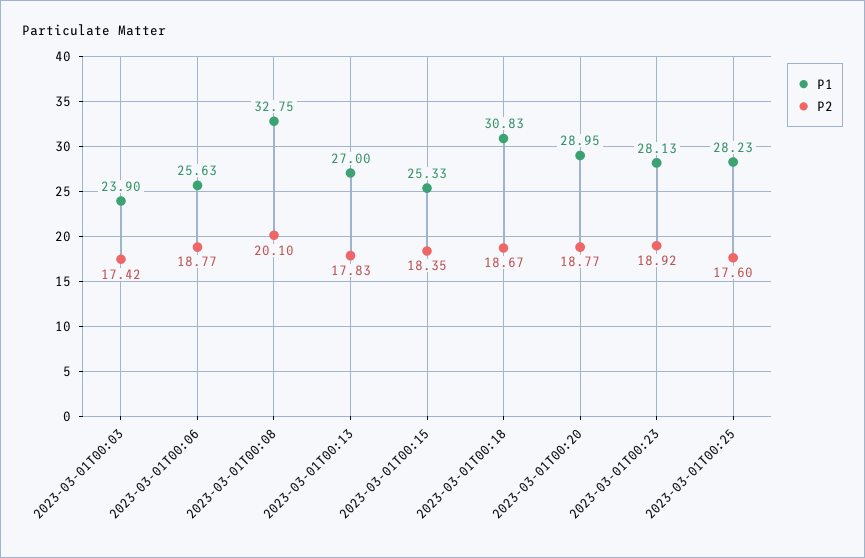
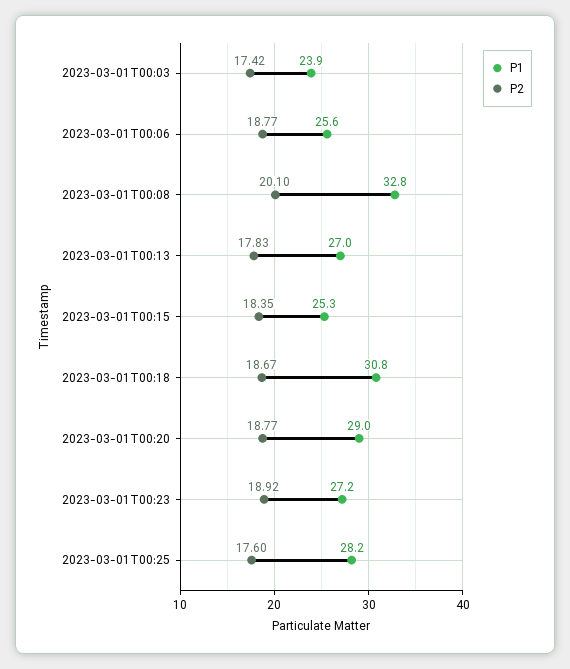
  {
    "P1": {
      "2023-03-01T00:03": 23.9,
      "2023-03-01T00:06": 25.63,
      "2023-03-01T00:08": 32.75,
      "2023-03-01T00:13": 27,
      "2023-03-01T00:15": 25.33,
      "2023-03-01T00:18": 30.83,
      "2023-03-01T00:20": 28.95,
-     "2023-03-01T00:23": 28.13,
+     "2023-03-01T00:23": 27.2,
      "2023-03-01T00:25": 28.23
    },
    "P2": {
      "2023-03-01T00:03": 17.42,
      "2023-03-01T00:06": 18.77,
      "2023-03-01T00:08": 20.1,
      "2023-03-01T00:13": 17.83,
      "2023-03-01T00:15": 18.35,
      "2023-03-01T00:18": 18.67,
      "2023-03-01T00:20": 18.77,
      "2023-03-01T00:23": 18.92,
      "2023-03-01T00:25": 17.6
    }
  }

